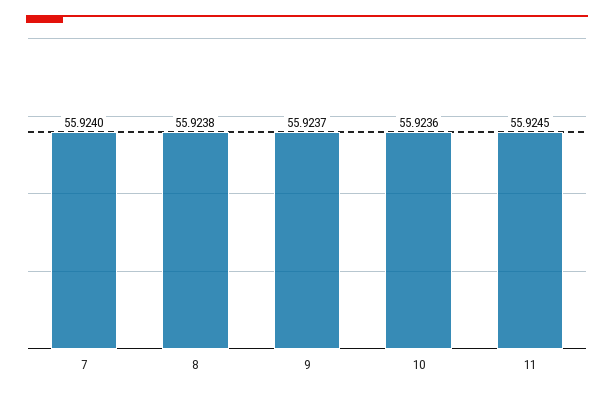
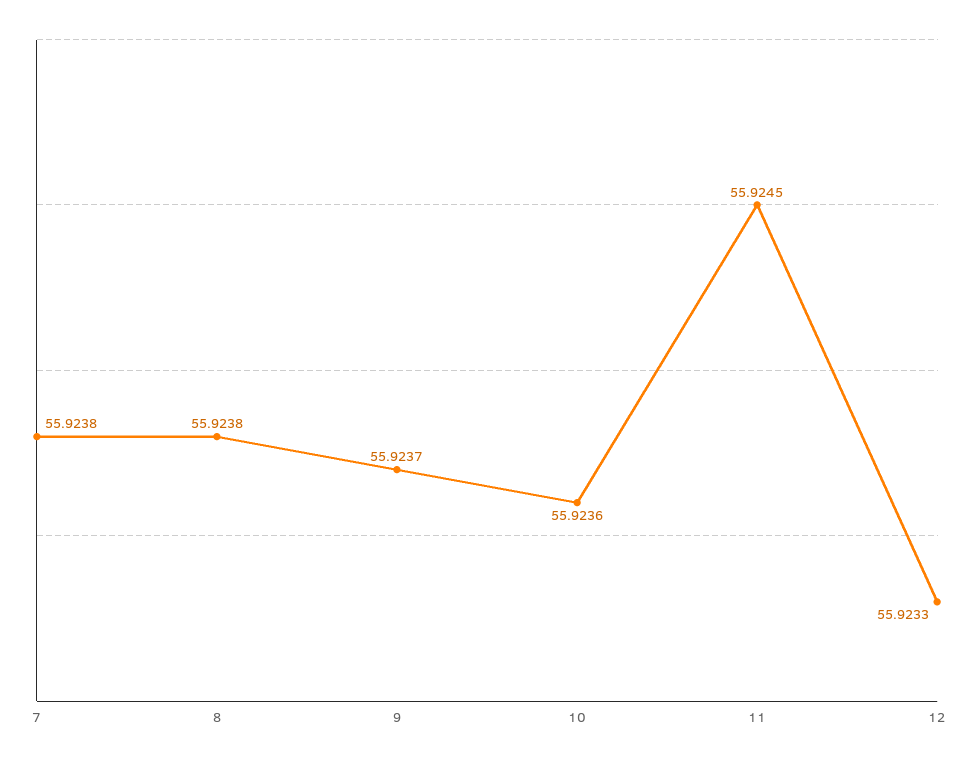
  {
-   "7": 55.924,
+   "7": 55.9238,
    "8": 55.9238,
    "9": 55.9237,
    "10": 55.9236,
-   "11": 55.9245
+   "11": 55.9245,
+   "12": 55.9233
  }

